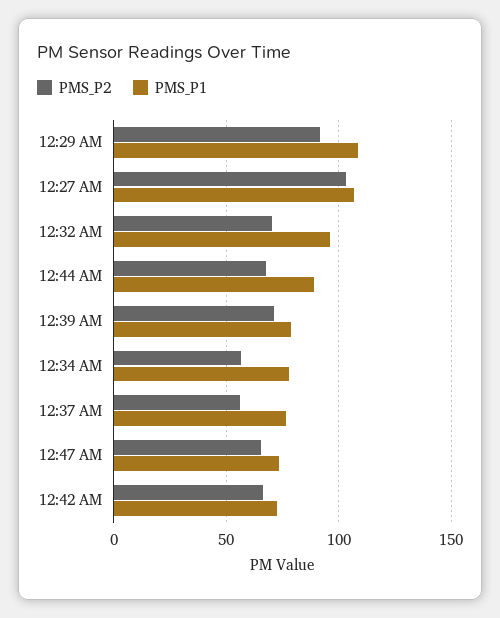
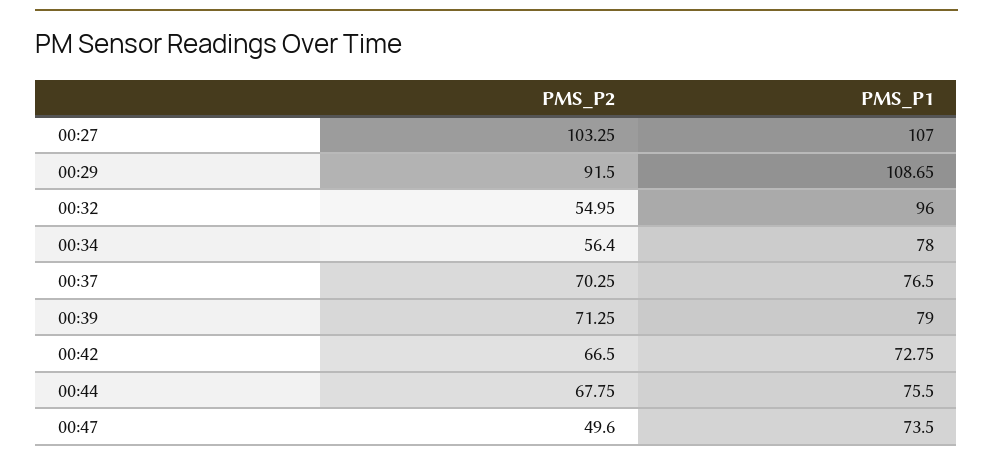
  {
    "PMS_P2": {
      "12:29 AM": 91.5,
      "12:27 AM": 103.25,
-     "12:32 AM": 70,
+     "12:32 AM": 54.95,
      "12:44 AM": 67.75,
      "12:39 AM": 71.25,
      "12:34 AM": 56.4,
-     "12:37 AM": 55,
+     "12:37 AM": 70.25,
-     "12:47 AM": 65,
+     "12:47 AM": 49.6,
      "12:42 AM": 66.5
    },
    "PMS_P1": {
      "12:29 AM": 108.65,
      "12:27 AM": 107,
      "12:32 AM": 96,
-     "12:44 AM": 90,
+     "12:44 AM": 75.5,
      "12:39 AM": 79,
      "12:34 AM": 78,
      "12:37 AM": 76.5,
      "12:47 AM": 73.5,
      "12:42 AM": 72.75
    }
  }

